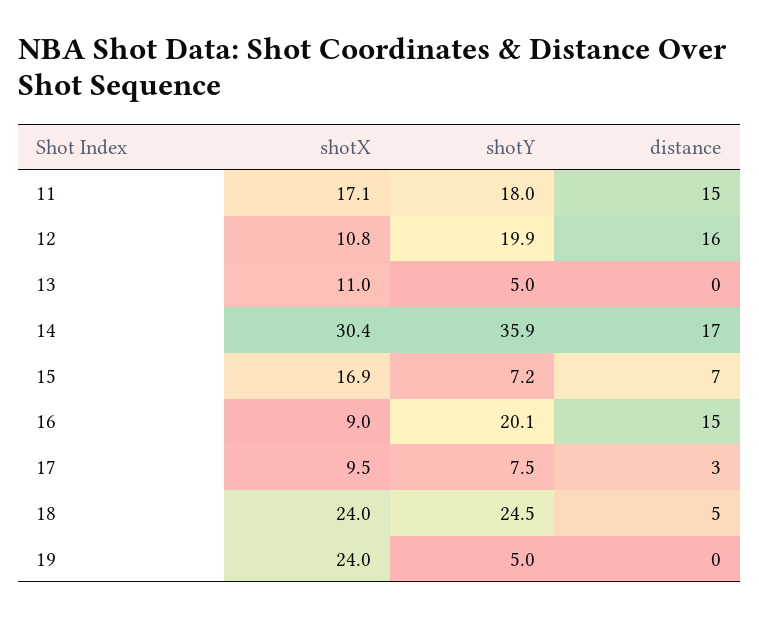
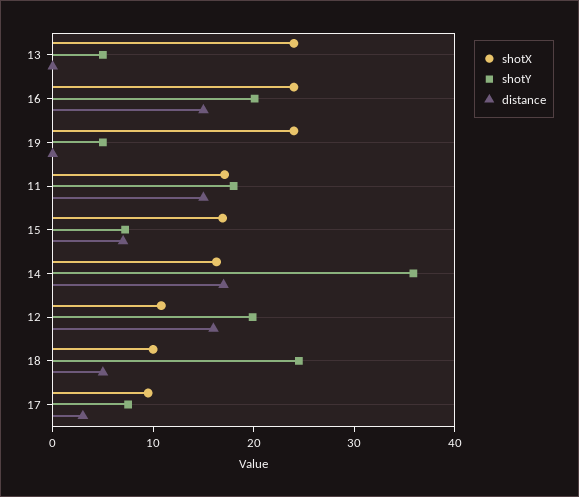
  {
    "shotX": {
      "11": 17.1,
      "12": 10.8,
-     "13": 11,
+     "13": 24,
-     "14": 30.4,
+     "14": 16,
      "15": 16.9,
-     "16": 9,
+     "16": 24,
      "17": 9.5,
-     "18": 24,
+     "18": 10,
      "19": 24
    },
    "shotY": {
      "11": 18,
      "12": 19.9,
      "13": 5,
      "14": 35.9,
      "15": 7.2,
      "16": 20.1,
      "17": 7.5,
      "18": 24.5,
      "19": 5
    },
    "distance": {
      "11": 15,
      "12": 16,
      "13": 0,
      "14": 17,
      "15": 7,
      "16": 15,
      "17": 3,
      "18": 5,
      "19": 0
    }
  }

